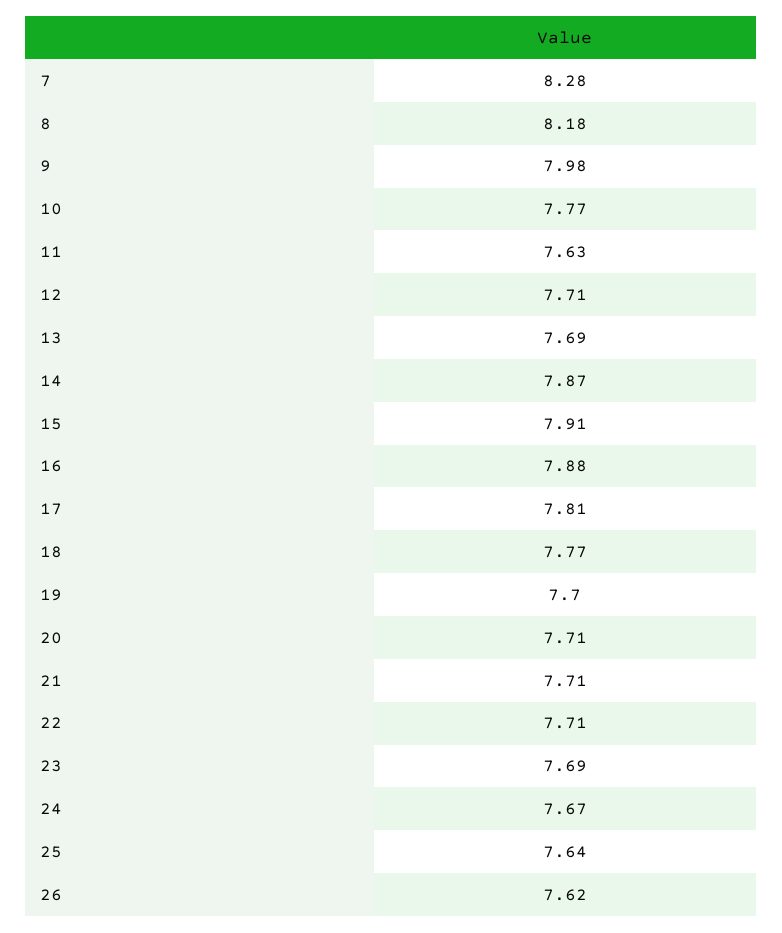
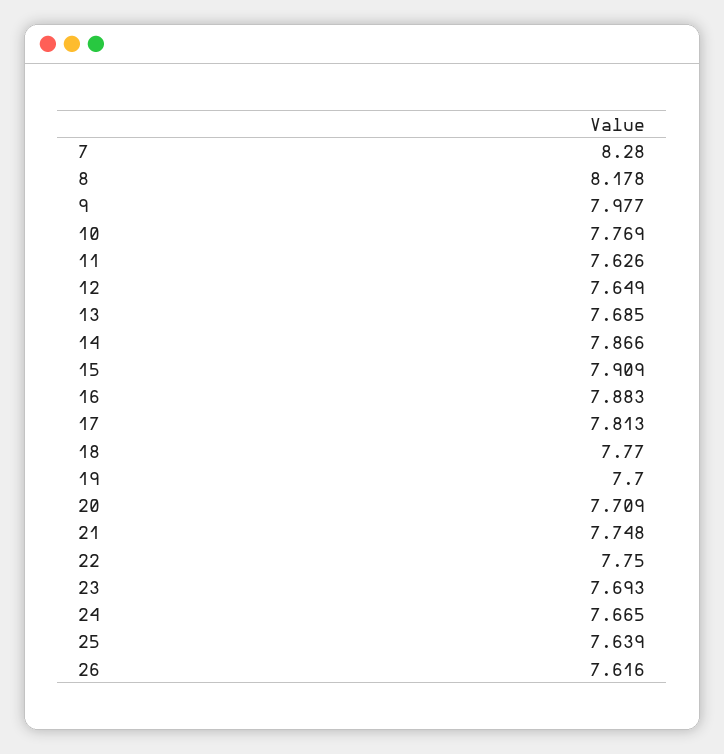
  {
    "7": 8.28,
    "8": 8.178,
    "9": 7.977,
    "10": 7.769,
    "11": 7.626,
-   "12": 7.71,
+   "12": 7.649,
    "13": 7.685,
    "14": 7.866,
    "15": 7.909,
    "16": 7.883,
    "17": 7.813,
    "18": 7.77,
    "19": 7.7,
    "20": 7.709,
-   "21": 7.71,
+   "21": 7.748,
-   "22": 7.71,
+   "22": 7.75,
    "23": 7.693,
    "24": 7.665,
    "25": 7.639,
    "26": 7.616
  }

